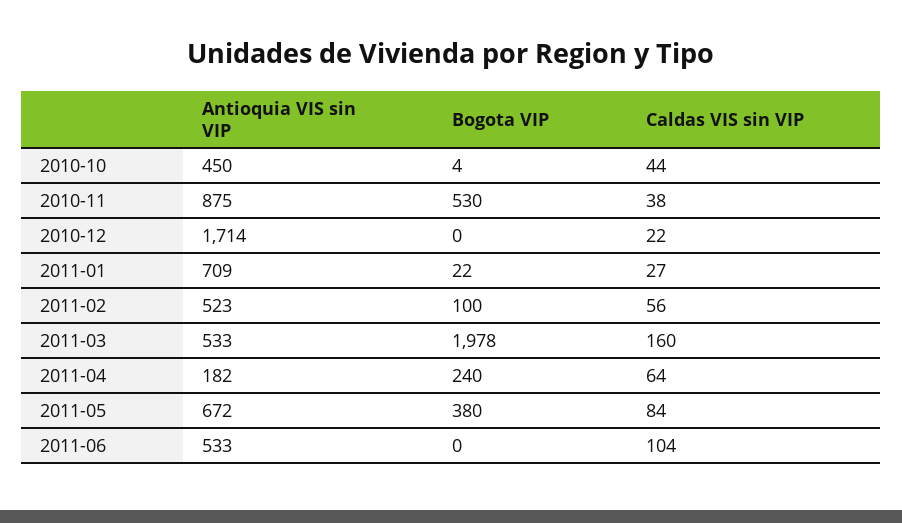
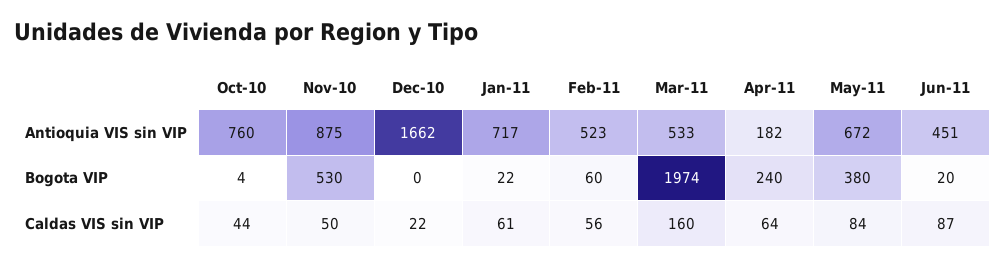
  {
    "Antioquia VIS sin VIP": {
-     "2010-10": 450,
+     "2010-10": 760,
      "2010-11": 875,
-     "2010-12": 1714,
+     "2010-12": 1662,
-     "2011-01": 709,
+     "2011-01": 717,
      "2011-02": 523,
      "2011-03": 533,
      "2011-04": 182,
      "2011-05": 672,
-     "2011-06": 533
+     "2011-06": 451
    },
    "Bogota VIP": {
      "2010-10": 4,
      "2010-11": 530,
      "2010-12": 0,
      "2011-01": 22,
-     "2011-02": 100,
+     "2011-02": 60,
-     "2011-03": 1978,
+     "2011-03": 1974,
      "2011-04": 240,
      "2011-05": 380,
-     "2011-06": 0
+     "2011-06": 20
    },
    "Caldas VIS sin VIP": {
      "2010-10": 44,
-     "2010-11": 38,
+     "2010-11": 50,
      "2010-12": 22,
-     "2011-01": 27,
+     "2011-01": 61,
      "2011-02": 56,
      "2011-03": 160,
      "2011-04": 64,
      "2011-05": 84,
-     "2011-06": 104
+     "2011-06": 87
    }
  }

